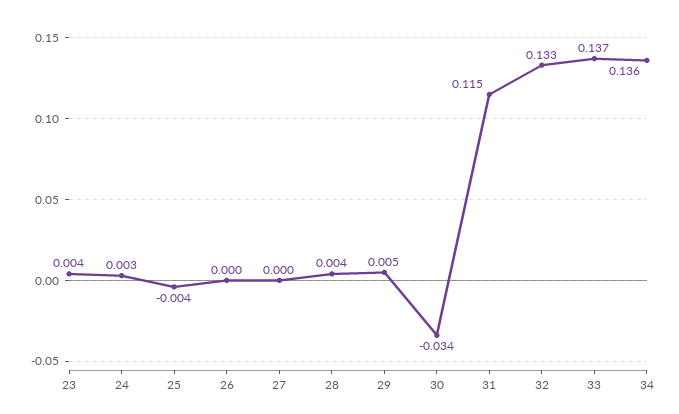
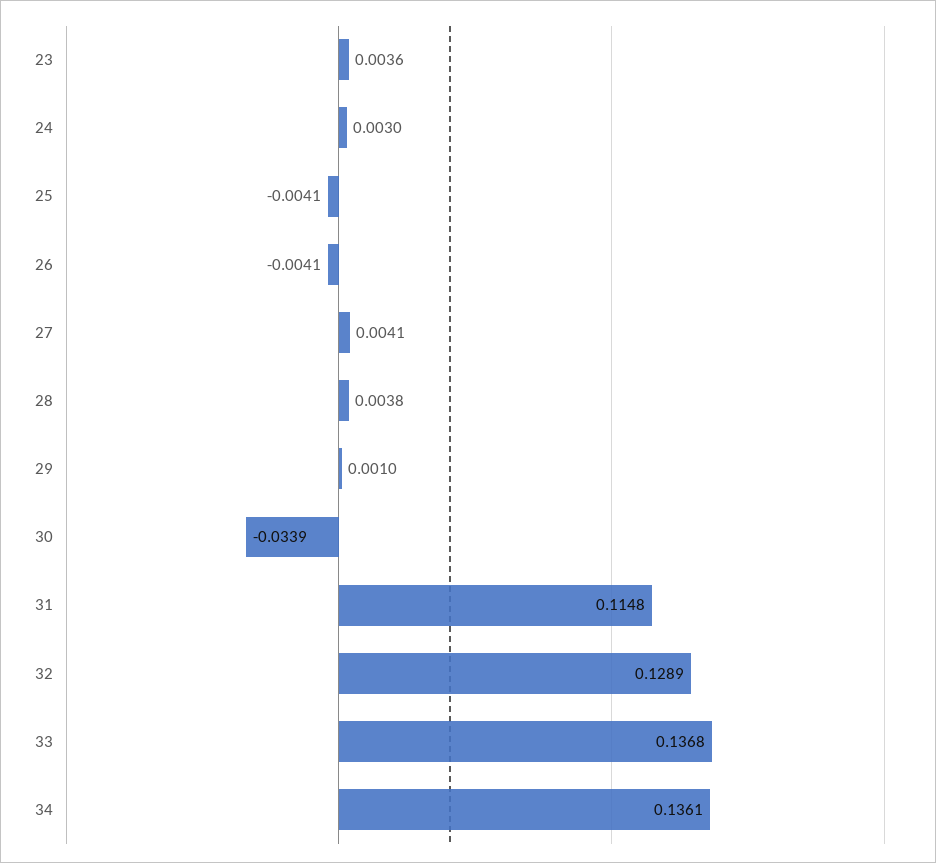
  {
    "23": 0.0036,
    "24": 0.003,
    "25": -0.0041,
-   "26": 0,
+   "26": -0.0041,
-   "27": 0,
+   "27": 0.0041,
    "28": 0.0038,
-   "29": 0.005,
+   "29": 0.001,
    "30": -0.0339,
    "31": 0.1148,
-   "32": 0.133,
+   "32": 0.1289,
    "33": 0.1368,
    "34": 0.1361
  }

